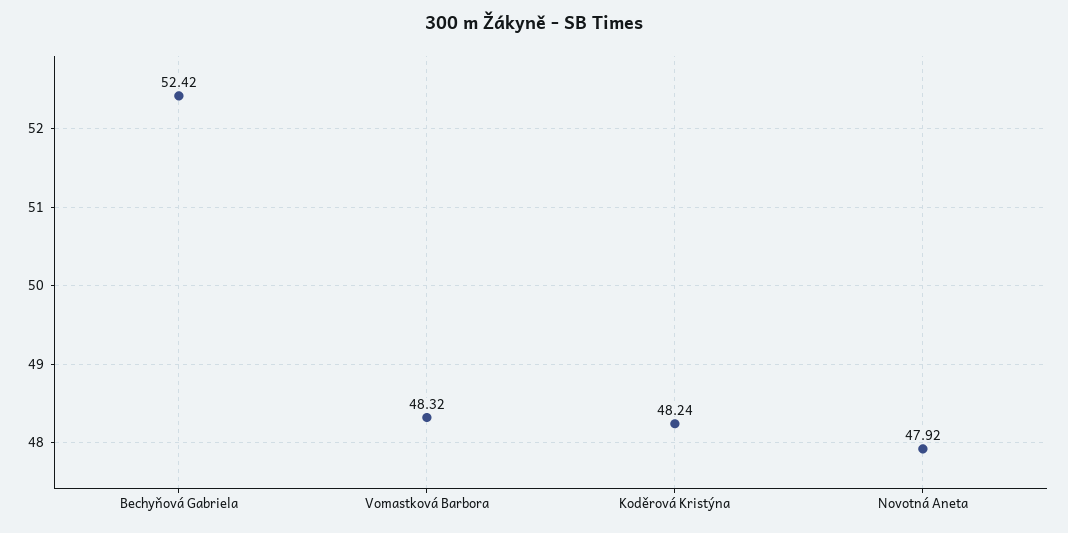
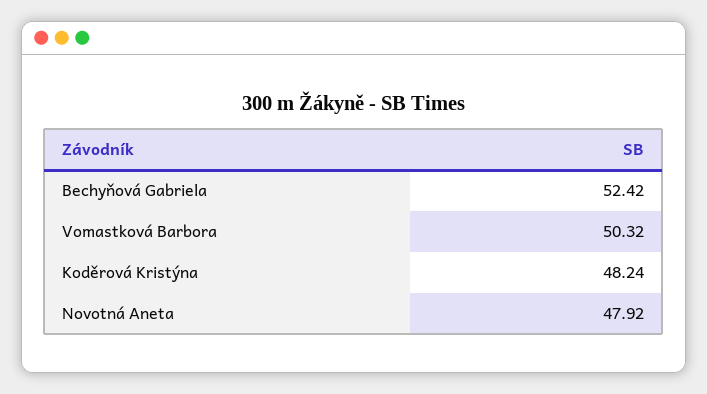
  {
    "Bechyňová Gabriela": 52.42,
-   "Vomastková Barbora": 48.32,
+   "Vomastková Barbora": 50.32,
    "Koděrová Kristýna": 48.24,
    "Novotná Aneta": 47.92
  }

